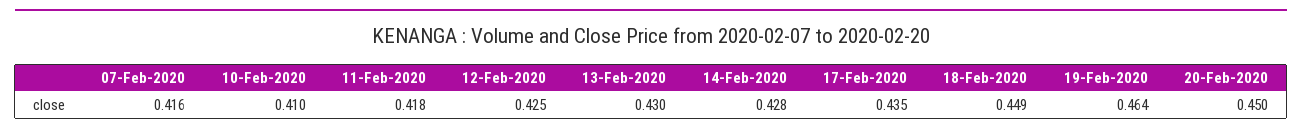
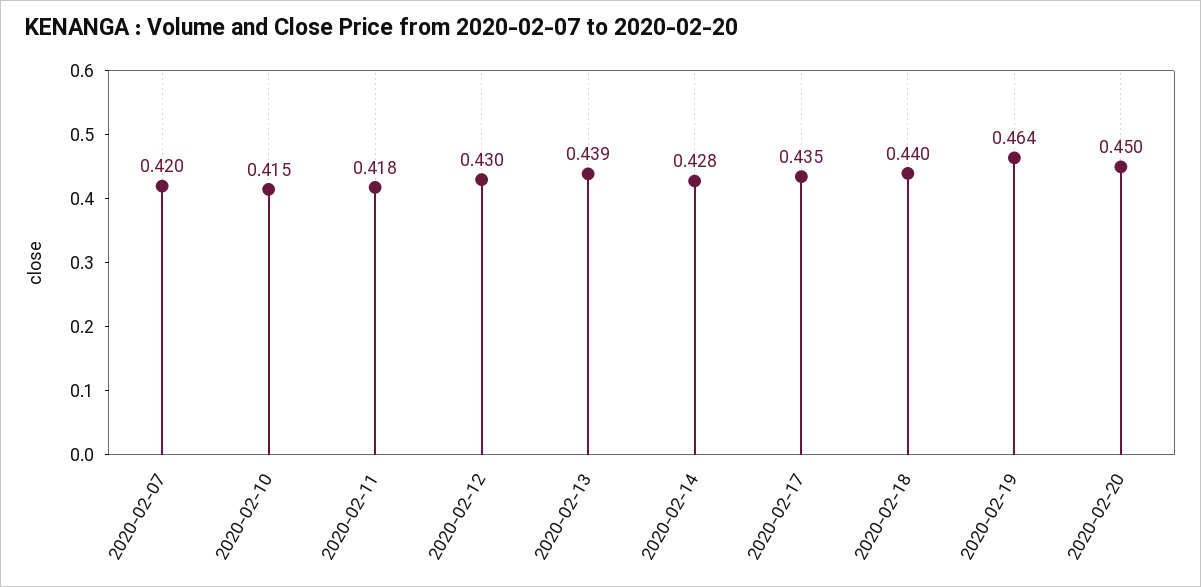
  {
-   "07-Feb-2020": 0.416,
+   "07-Feb-2020": 0.42,
-   "10-Feb-2020": 0.41,
+   "10-Feb-2020": 0.415,
    "11-Feb-2020": 0.418,
-   "12-Feb-2020": 0.425,
+   "12-Feb-2020": 0.43,
-   "13-Feb-2020": 0.43,
+   "13-Feb-2020": 0.439,
    "14-Feb-2020": 0.428,
    "17-Feb-2020": 0.435,
-   "18-Feb-2020": 0.449,
+   "18-Feb-2020": 0.44,
    "19-Feb-2020": 0.464,
    "20-Feb-2020": 0.45
  }

